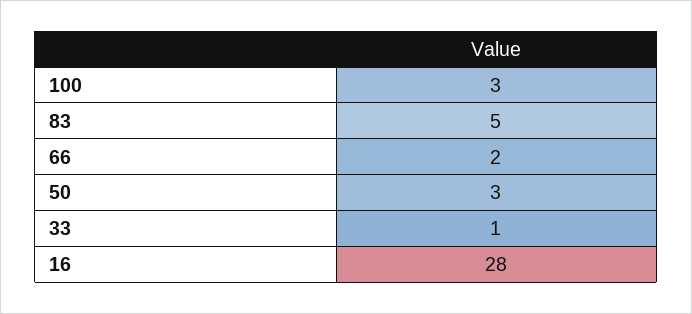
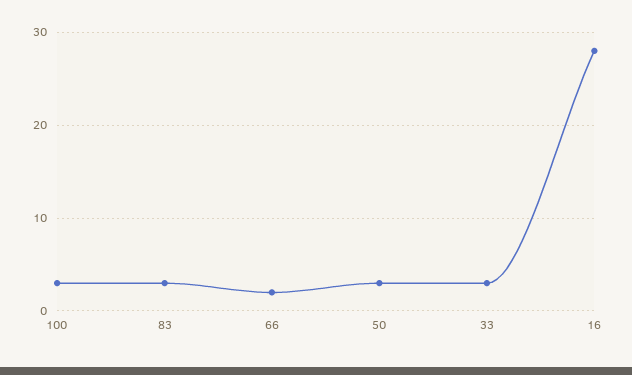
  {
    "100": 3,
-   "83": 5,
+   "83": 3,
    "66": 2,
    "50": 3,
-   "33": 1,
+   "33": 3,
    "16": 28
  }

